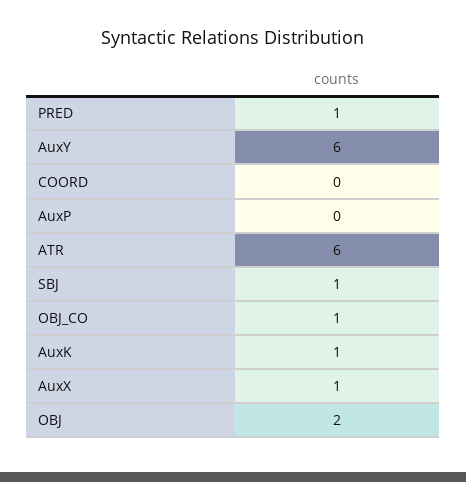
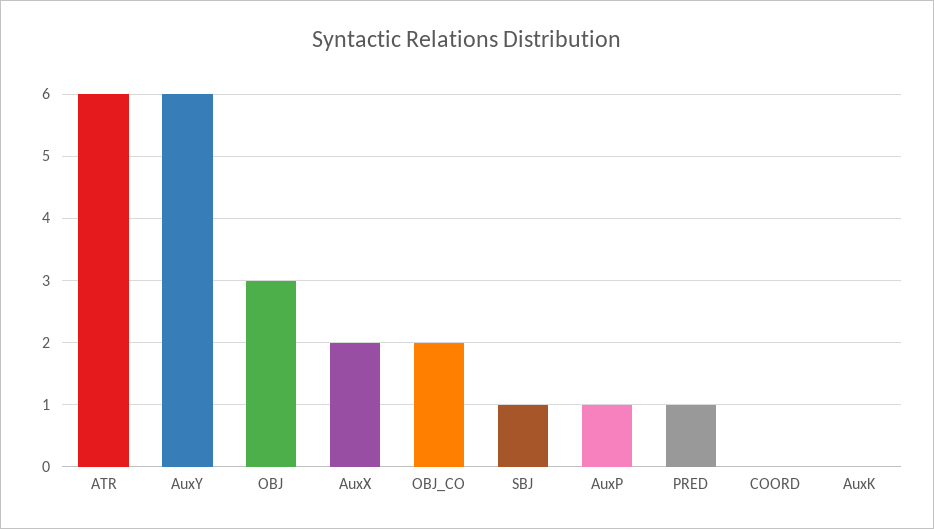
  {
    "PRED": 1,
    "AuxY": 6,
    "COORD": 0,
-   "AuxP": 0,
+   "AuxP": 1,
    "ATR": 6,
    "SBJ": 1,
-   "OBJ_CO": 1,
+   "OBJ_CO": 2,
-   "AuxK": 1,
+   "AuxK": 0,
-   "AuxX": 1,
+   "AuxX": 2,
-   "OBJ": 2
+   "OBJ": 3
  }

